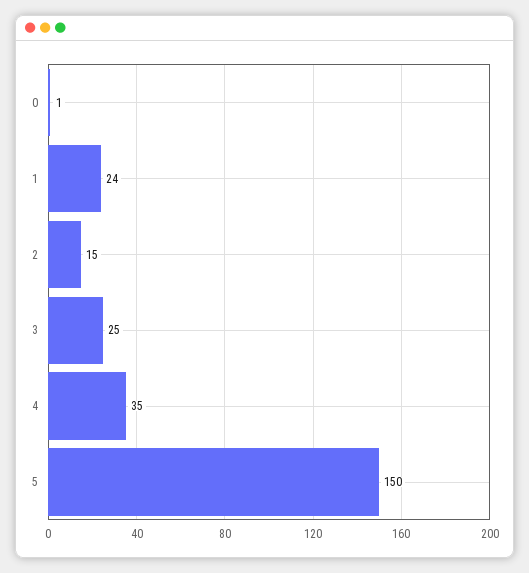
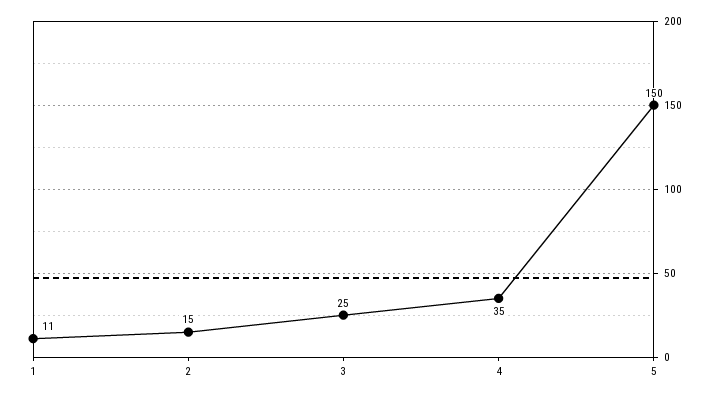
  {
-   "0": 1,
-   "1": 24,
+   "1": 11,
    "2": 15,
    "3": 25,
    "4": 35,
    "5": 150
  }

